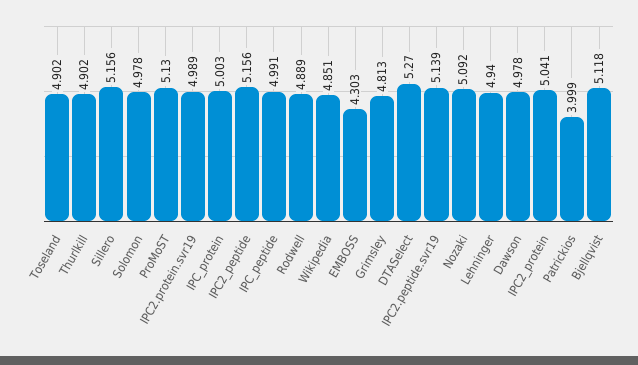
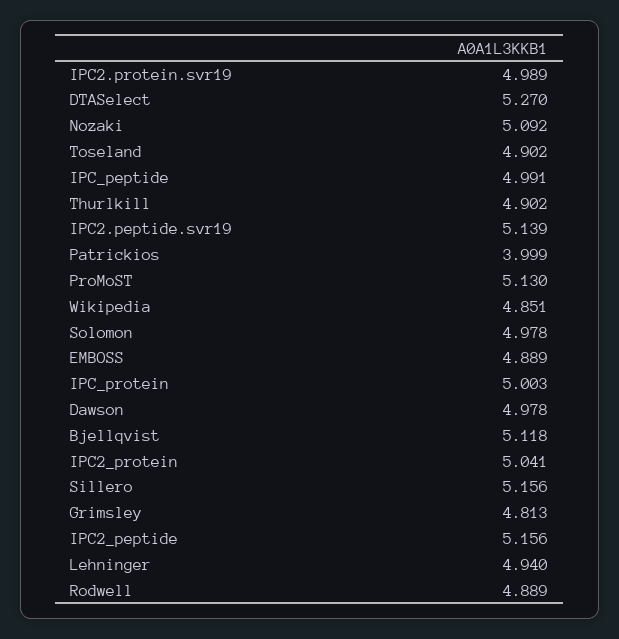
  {
    "Toseland": 4.902,
    "Thurlkill": 4.902,
    "Sillero": 5.156,
    "Solomon": 4.978,
    "ProMoST": 5.13,
    "IPC2.protein.svr19": 4.989,
    "IPC_protein": 5.003,
    "IPC2_peptide": 5.156,
    "IPC_peptide": 4.991,
    "Rodwell": 4.889,
    "Wikipedia": 4.851,
-   "EMBOSS": 4.303,
+   "EMBOSS": 4.889,
    "Grimsley": 4.813,
    "DTASelect": 5.27,
    "IPC2.peptide.svr19": 5.139,
    "Nozaki": 5.092,
    "Lehninger": 4.94,
    "Dawson": 4.978,
    "IPC2_protein": 5.041,
    "Patrickios": 3.999,
    "Bjellqvist": 5.118
  }

